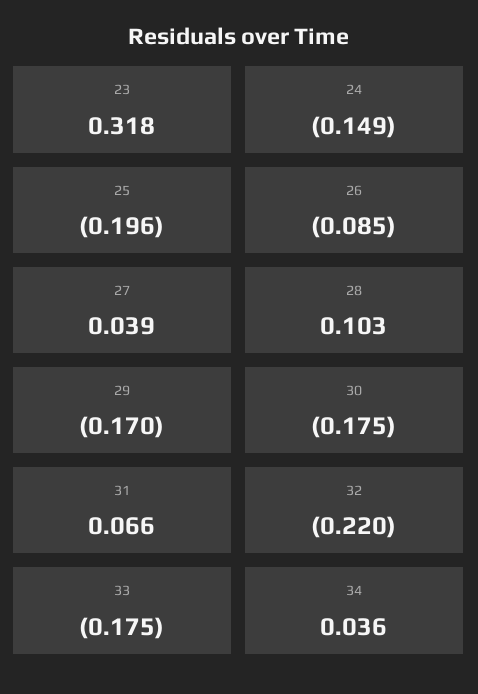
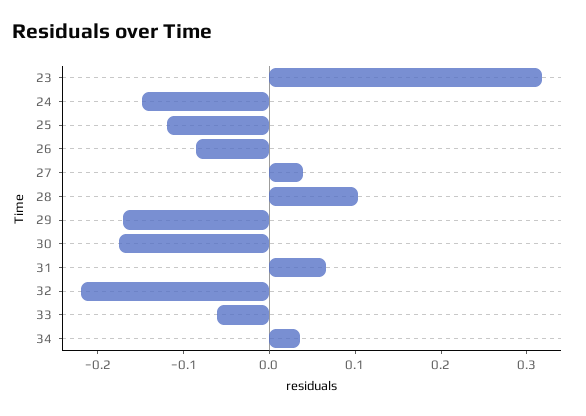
  {
    "23": 0.318,
    "24": -0.149,
-   "25": -0.196,
+   "25": -0.12,
    "26": -0.085,
    "27": 0.039,
    "28": 0.103,
    "29": -0.17,
    "30": -0.175,
    "31": 0.066,
    "32": -0.22,
-   "33": -0.175,
+   "33": -0.06,
    "34": 0.036
  }

